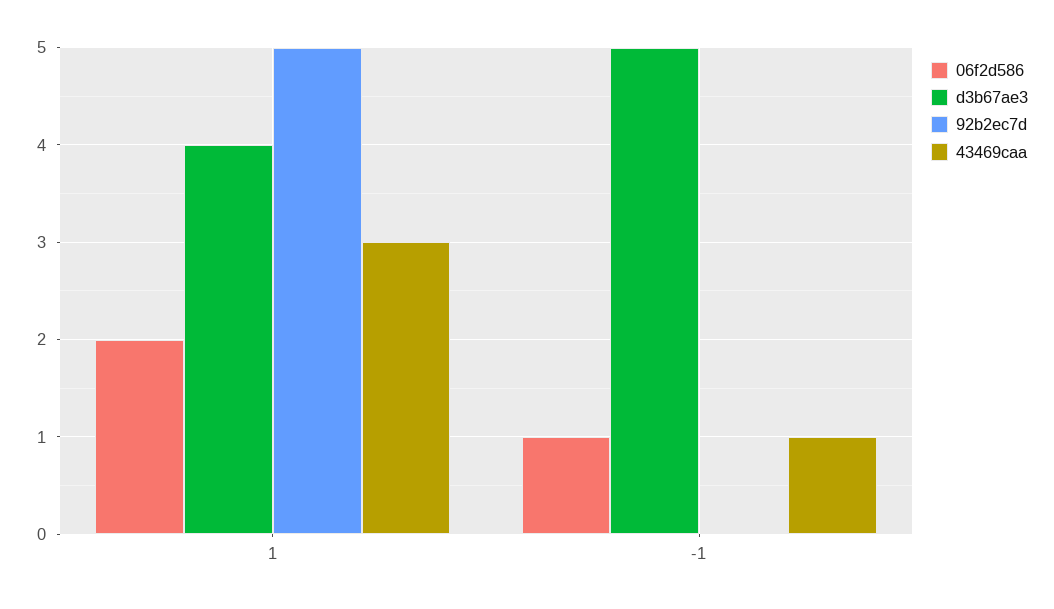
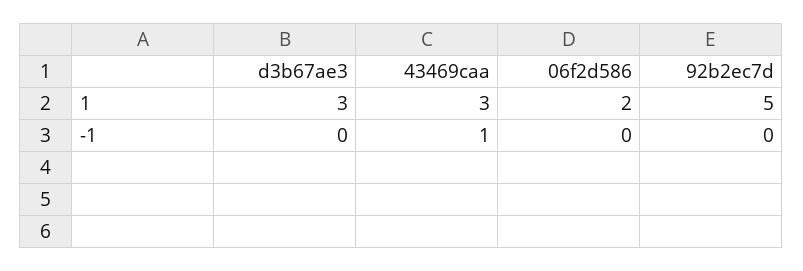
  {
    "06f2d586": {
      "1": 2,
-     "-1": 1
+     "-1": 0
    },
    "d3b67ae3": {
-     "1": 4,
+     "1": 3,
-     "-1": 5
+     "-1": 0
    },
    "92b2ec7d": {
      "1": 5,
      "-1": 0
    },
    "43469caa": {
      "1": 3,
      "-1": 1
    }
  }

